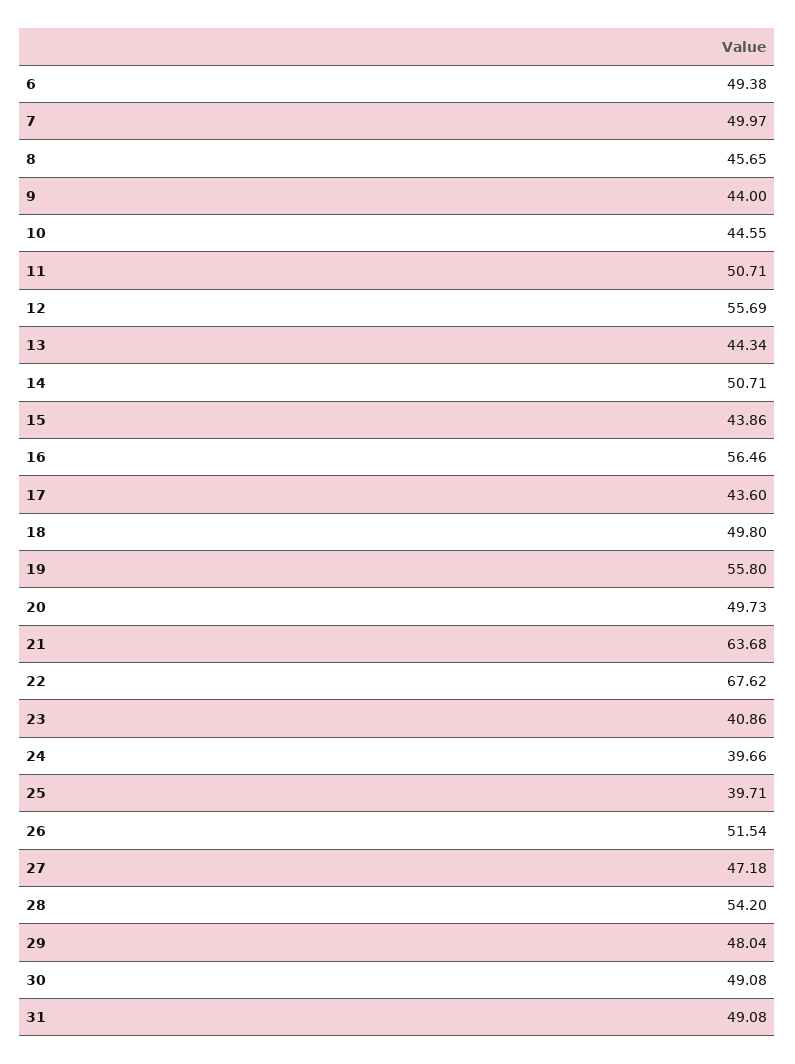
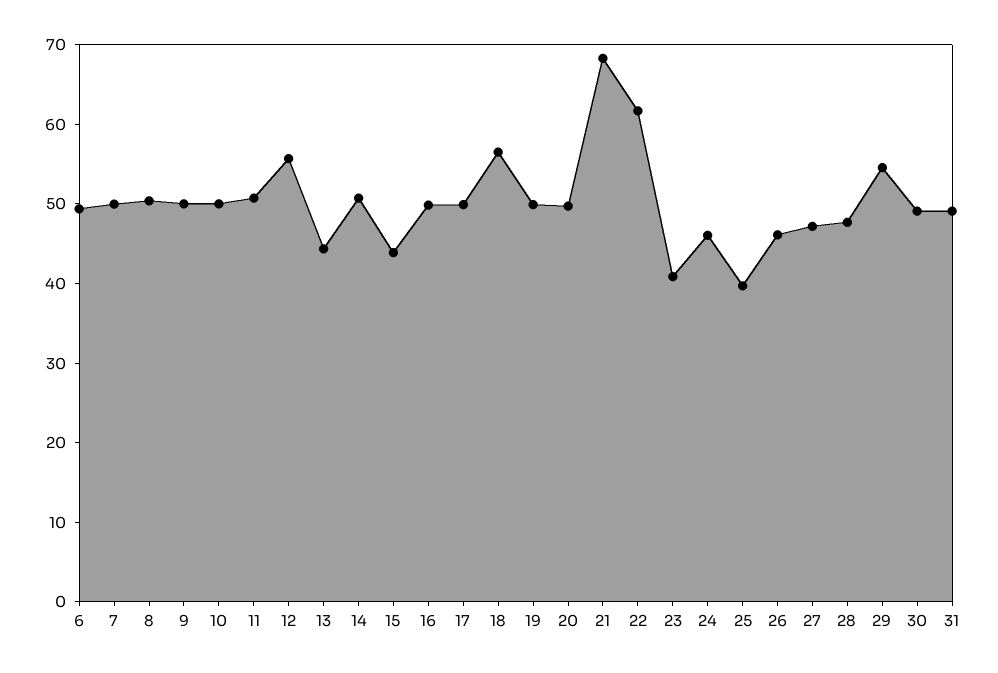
  {
    "6": 49.38,
    "7": 49.97,
-   "8": 45.65,
+   "8": 50,
-   "9": 44,
+   "9": 50,
-   "10": 44.55,
+   "10": 50,
    "11": 50.71,
    "12": 55.69,
    "13": 44.34,
    "14": 50.71,
    "15": 43.86,
-   "16": 56.46,
+   "16": 50,
-   "17": 43.6,
+   "17": 50,
-   "18": 49.8,
+   "18": 56,
-   "19": 55.8,
+   "19": 50,
    "20": 49.73,
-   "21": 63.68,
+   "21": 68,
-   "22": 67.62,
+   "22": 62,
    "23": 40.86,
-   "24": 39.66,
+   "24": 46,
    "25": 39.71,
-   "26": 51.54,
+   "26": 46,
    "27": 47.18,
-   "28": 54.2,
+   "28": 48,
-   "29": 48.04,
+   "29": 54,
    "30": 49.08,
    "31": 49.08
  }

